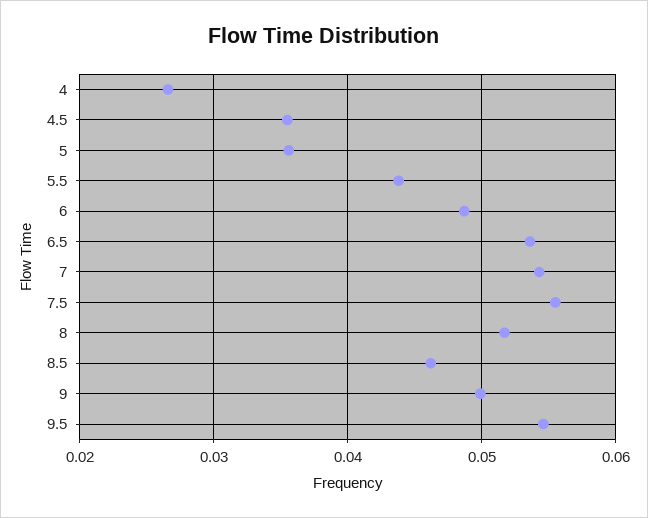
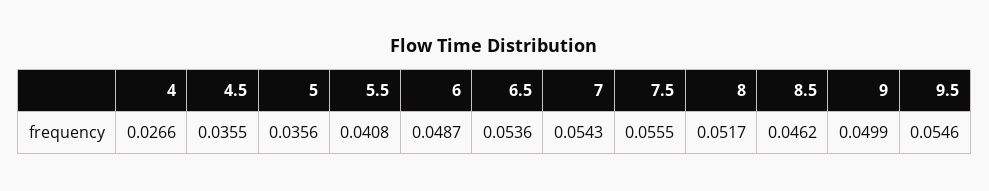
  {
    "4": 0.0266,
    "4.5": 0.0355,
    "5": 0.0356,
-   "5.5": 0.044,
+   "5.5": 0.0408,
    "6": 0.0487,
    "6.5": 0.0536,
    "7": 0.0543,
    "7.5": 0.0555,
    "8": 0.0517,
    "8.5": 0.0462,
    "9": 0.0499,
    "9.5": 0.0546
  }

